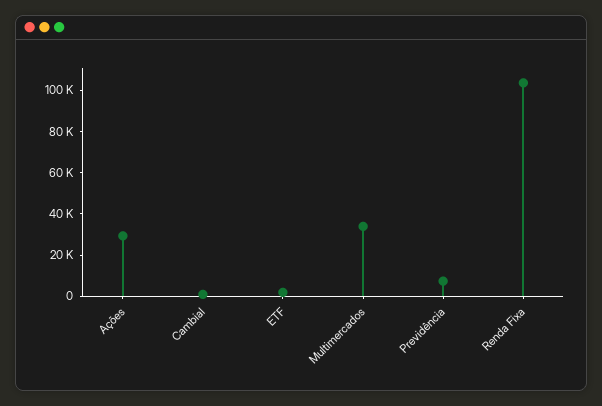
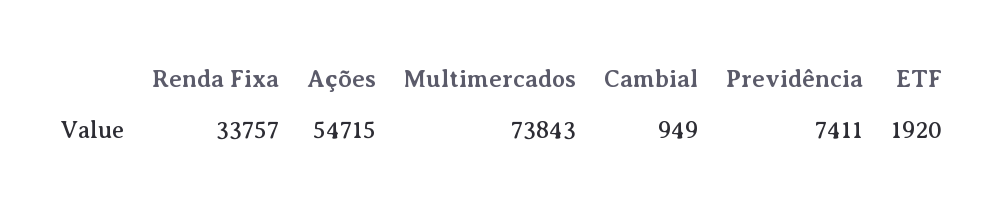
  {
-   "Ações": 30000,
+   "Ações": 54715,
    "Cambial": 949,
    "ETF": 1920,
-   "Multimercados": 35000,
+   "Multimercados": 73843,
    "Previdência": 7411,
-   "Renda Fixa": 105000
+   "Renda Fixa": 33757
  }

